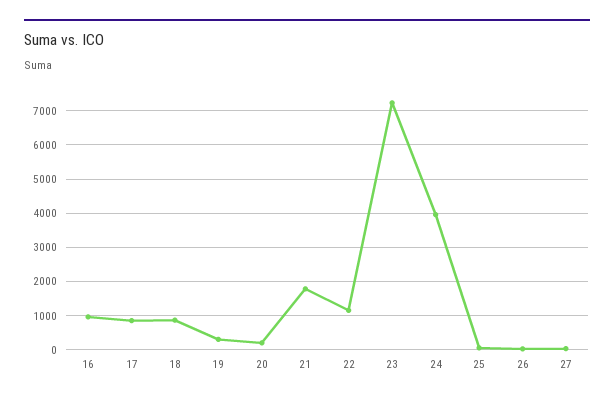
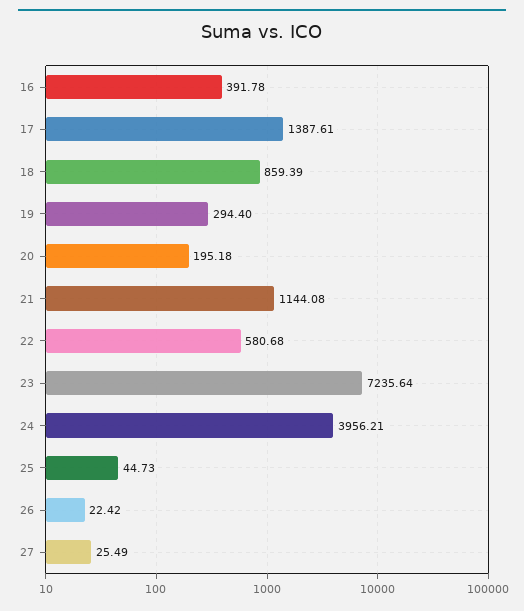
  {
-   "16": 1000,
+   "16": 391.78,
-   "17": 800,
+   "17": 1387.61,
    "18": 859.39,
    "19": 294.4,
    "20": 195.18,
-   "21": 1800,
+   "21": 1144.08,
-   "22": 1200,
+   "22": 580.68,
    "23": 7235.64,
    "24": 3956.21,
    "25": 44.73,
    "26": 22.42,
    "27": 25.49
  }

